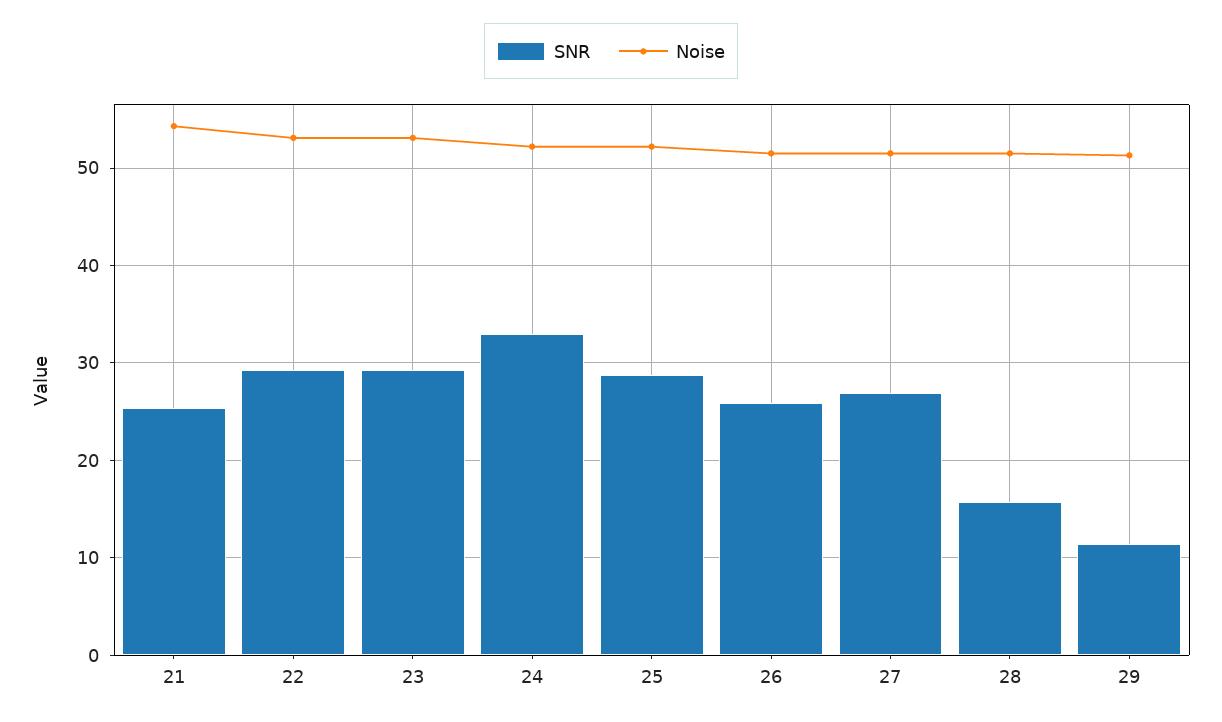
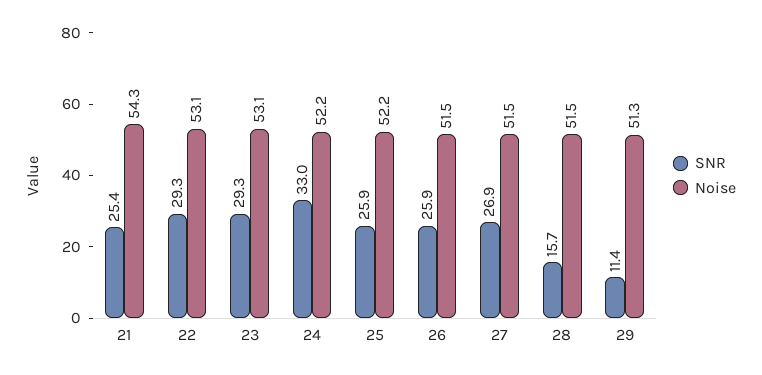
  {
    "SNR": {
      "21": 25.4,
      "22": 29.3,
      "23": 29.3,
      "24": 33,
-     "25": 29,
+     "25": 25.9,
      "26": 25.9,
      "27": 26.9,
      "28": 15.7,
      "29": 11.4
    },
    "Noise": {
      "21": 54.3,
      "22": 53.1,
      "23": 53.1,
      "24": 52.2,
      "25": 52.2,
      "26": 51.5,
      "27": 51.5,
      "28": 51.5,
      "29": 51.3
    }
  }

